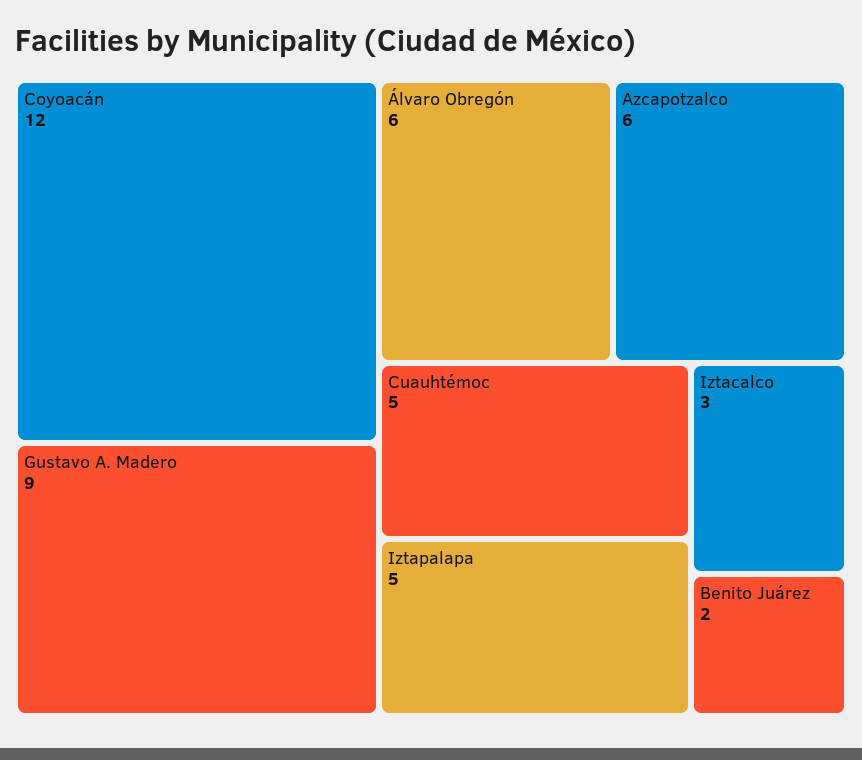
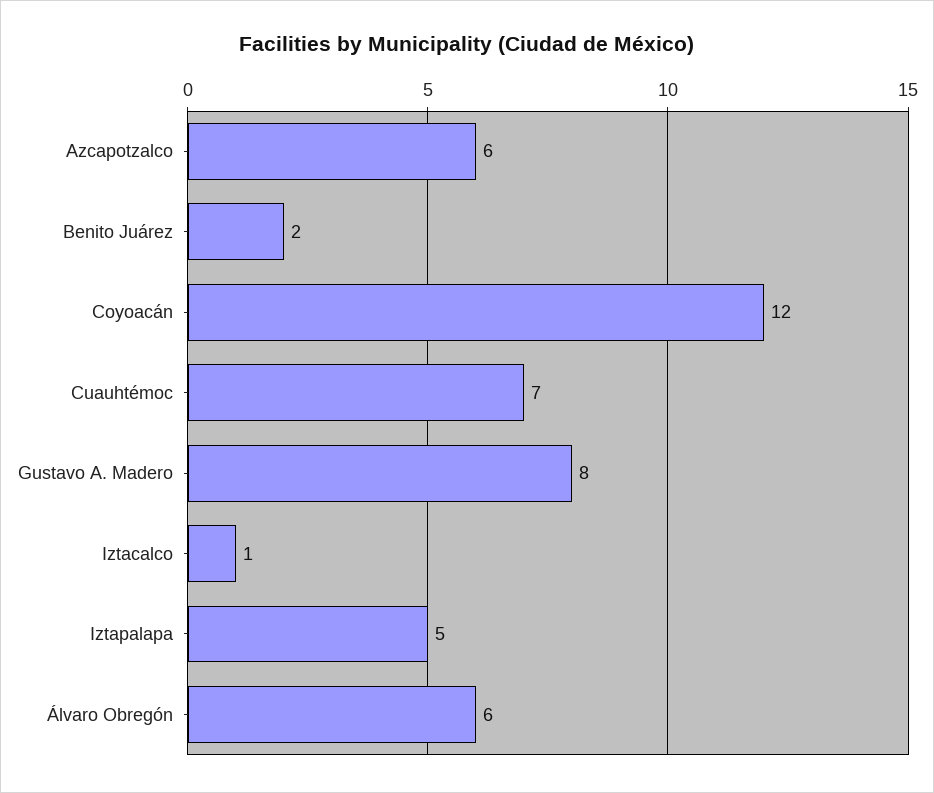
  {
    "Coyoacán": 12,
-   "Gustavo A. Madero": 9,
+   "Gustavo A. Madero": 8,
    "Álvaro Obregón": 6,
    "Azcapotzalco": 6,
-   "Cuauhtémoc": 5,
+   "Cuauhtémoc": 7,
    "Iztapalapa": 5,
-   "Iztacalco": 3,
+   "Iztacalco": 1,
    "Benito Juárez": 2
  }

